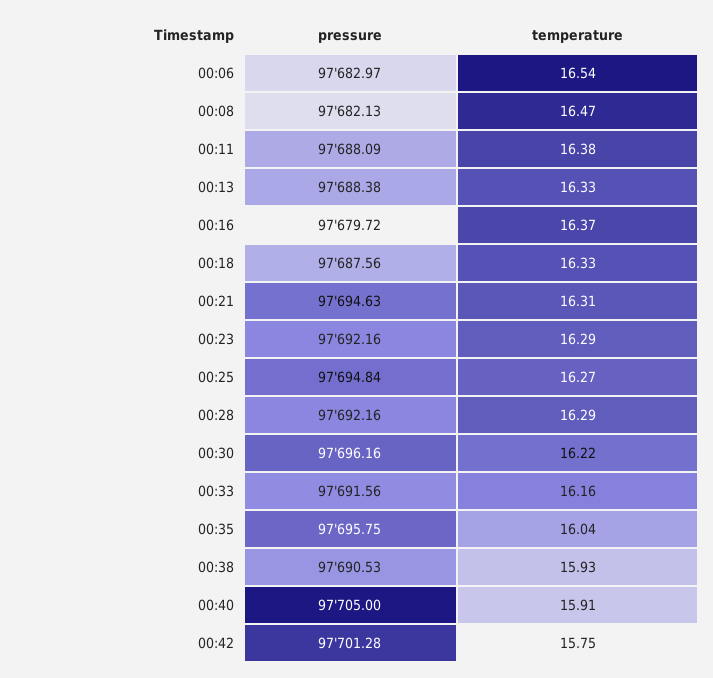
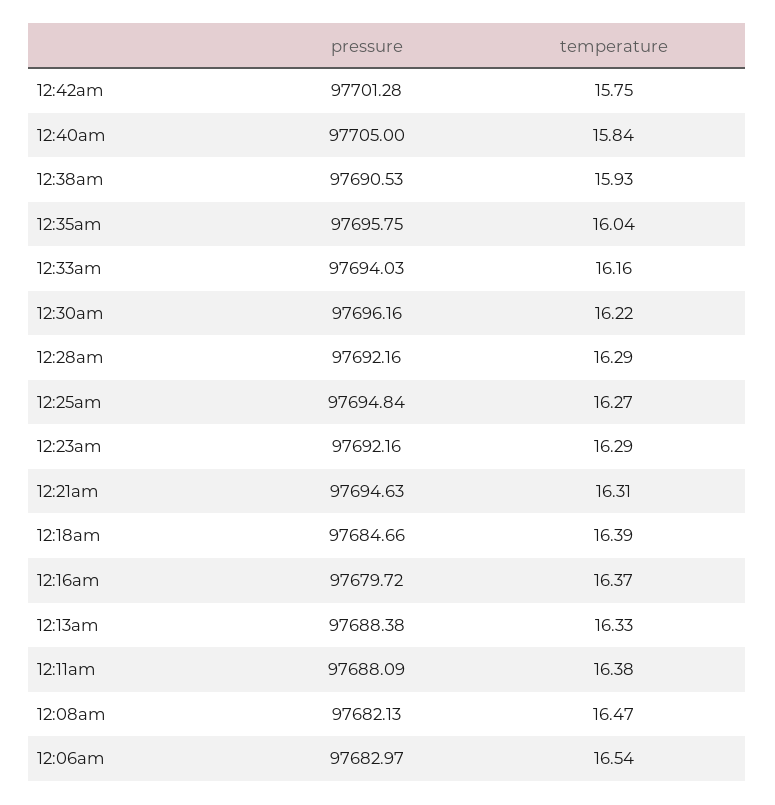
  {
    "pressure": {
      "00:06": 97682.97,
      "00:08": 97682.13,
      "00:11": 97688.09,
      "00:13": 97688.38,
      "00:16": 97679.72,
-     "00:18": 97687.56,
+     "00:18": 97684.66,
      "00:21": 97694.63,
      "00:23": 97692.16,
      "00:25": 97694.84,
      "00:28": 97692.16,
      "00:30": 97696.16,
-     "00:33": 97691.56,
+     "00:33": 97694.03,
      "00:35": 97695.75,
      "00:38": 97690.53,
      "00:40": 97705,
      "00:42": 97701.28
    },
    "temperature": {
      "00:06": 16.54,
      "00:08": 16.47,
      "00:11": 16.38,
      "00:13": 16.33,
      "00:16": 16.37,
-     "00:18": 16.33,
+     "00:18": 16.39,
      "00:21": 16.31,
      "00:23": 16.29,
      "00:25": 16.27,
      "00:28": 16.29,
      "00:30": 16.22,
      "00:33": 16.16,
      "00:35": 16.04,
      "00:38": 15.93,
-     "00:40": 15.91,
+     "00:40": 15.84,
      "00:42": 15.75
    }
  }

